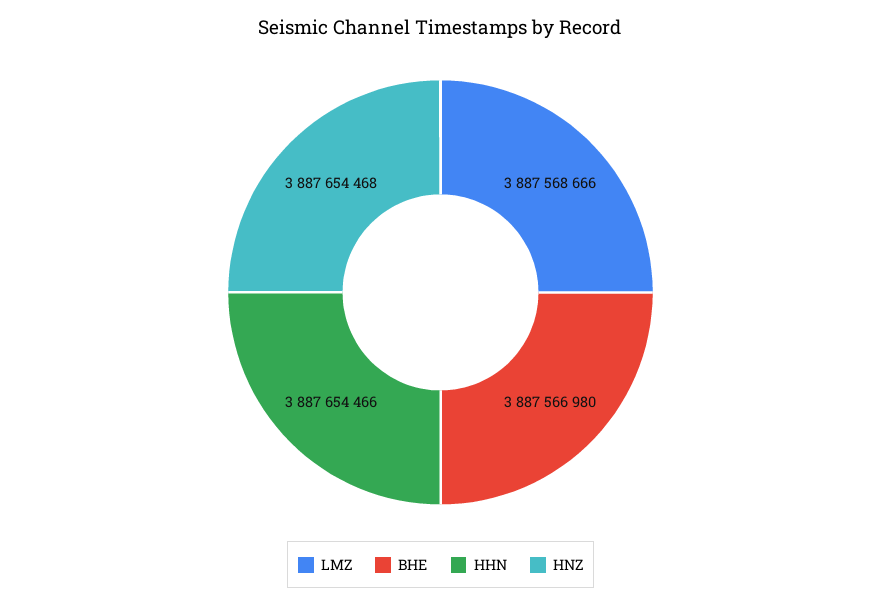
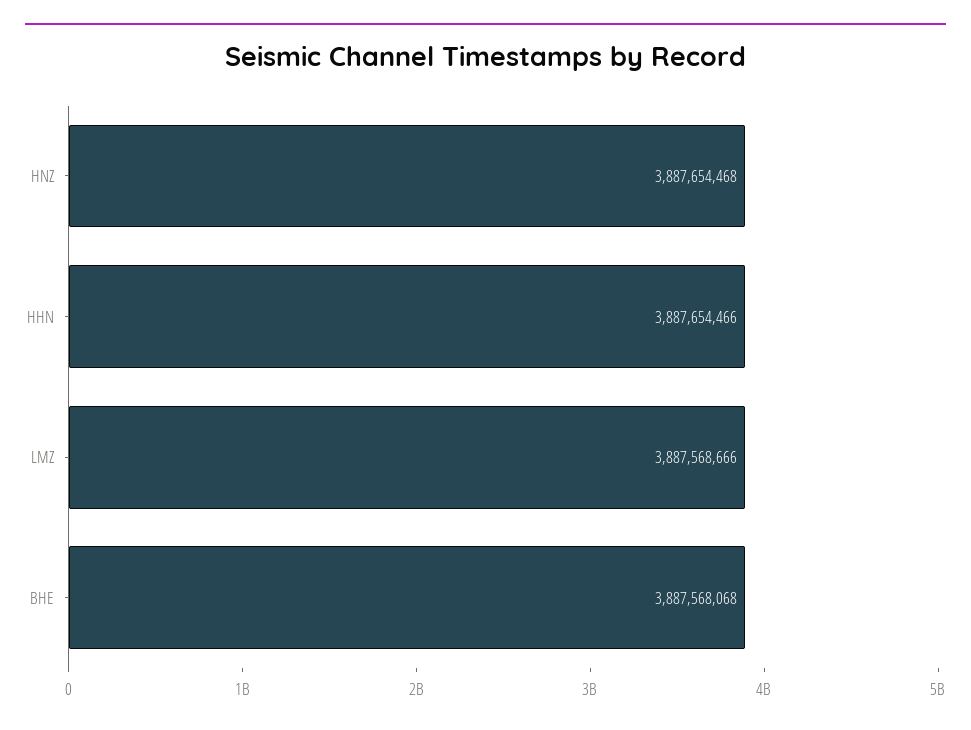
  {
    "LMZ": 3887568666,
-   "BHE": 3887566980,
+   "BHE": 3887568068,
    "HHN": 3887654466,
    "HNZ": 3887654468
  }

